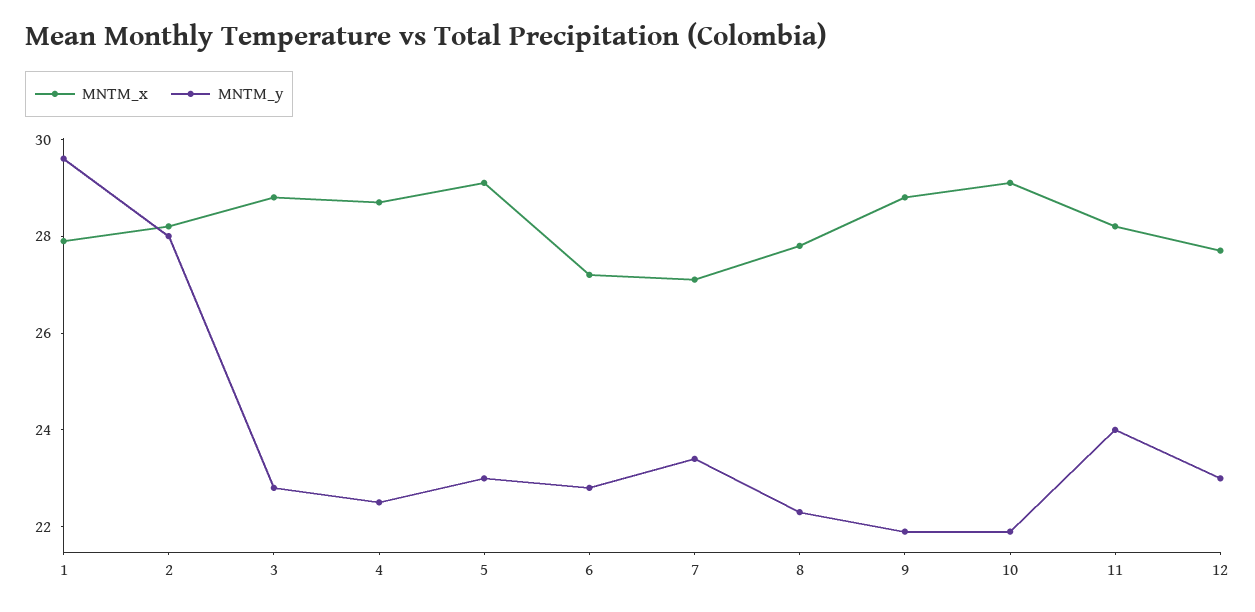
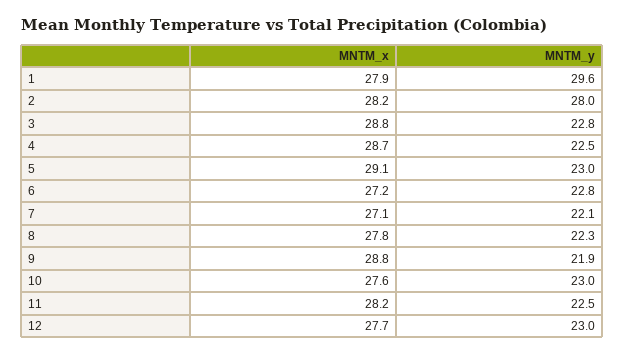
  {
    "MNTM_x": {
      "1": 27.9,
      "2": 28.2,
      "3": 28.8,
      "4": 28.7,
      "5": 29.1,
      "6": 27.2,
      "7": 27.1,
      "8": 27.8,
      "9": 28.8,
-     "10": 29,
+     "10": 27.6,
      "11": 28.2,
      "12": 27.7
    },
    "MNTM_y": {
      "1": 29.6,
      "2": 28,
      "3": 22.8,
      "4": 22.5,
      "5": 23,
      "6": 22.8,
-     "7": 23.5,
+     "7": 22.1,
      "8": 22.3,
      "9": 21.9,
-     "10": 22,
+     "10": 23,
-     "11": 24,
+     "11": 22.5,
      "12": 23
    }
  }

